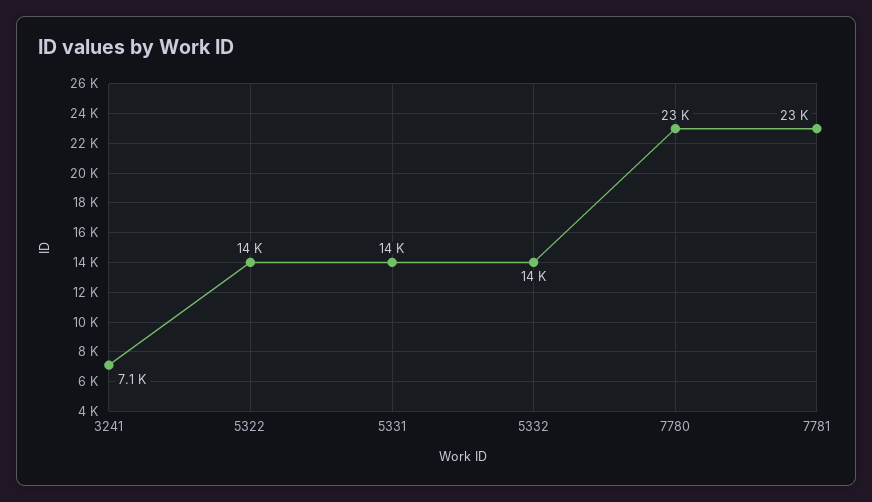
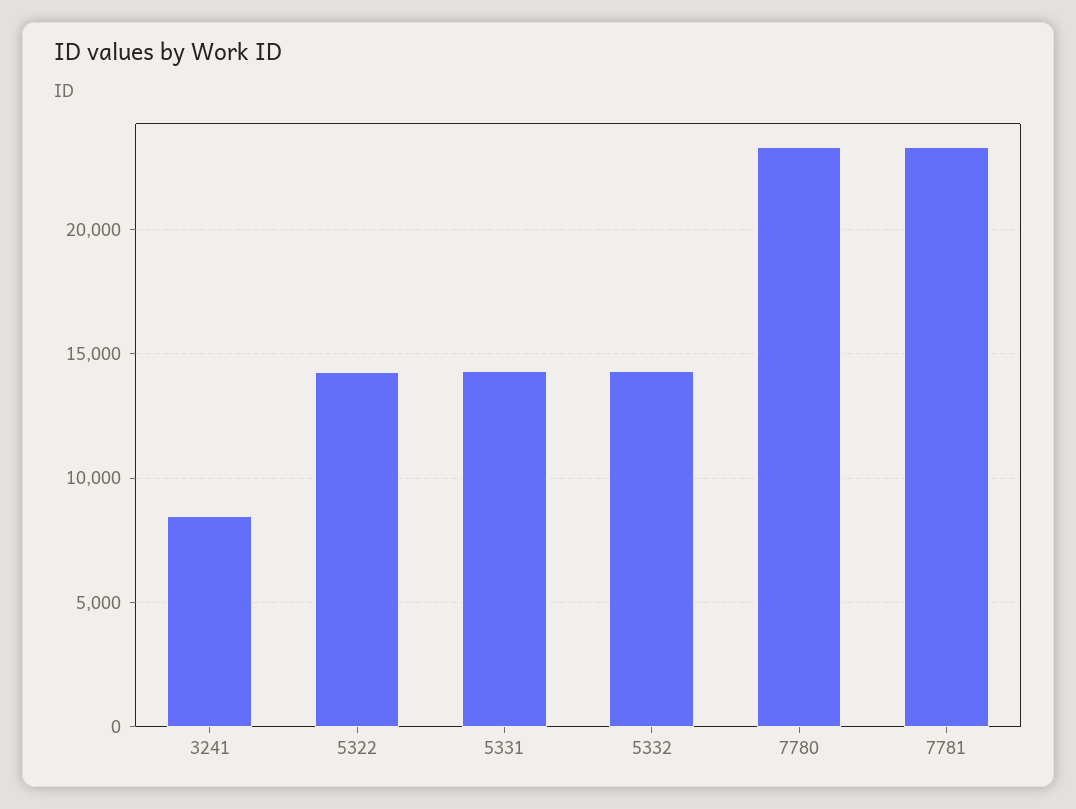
  {
-   "3241": 7100,
+   "3241": 8500,
    "5322": 14000,
    "5331": 14000,
    "5332": 14000,
    "7780": 23000,
    "7781": 23000
  }

